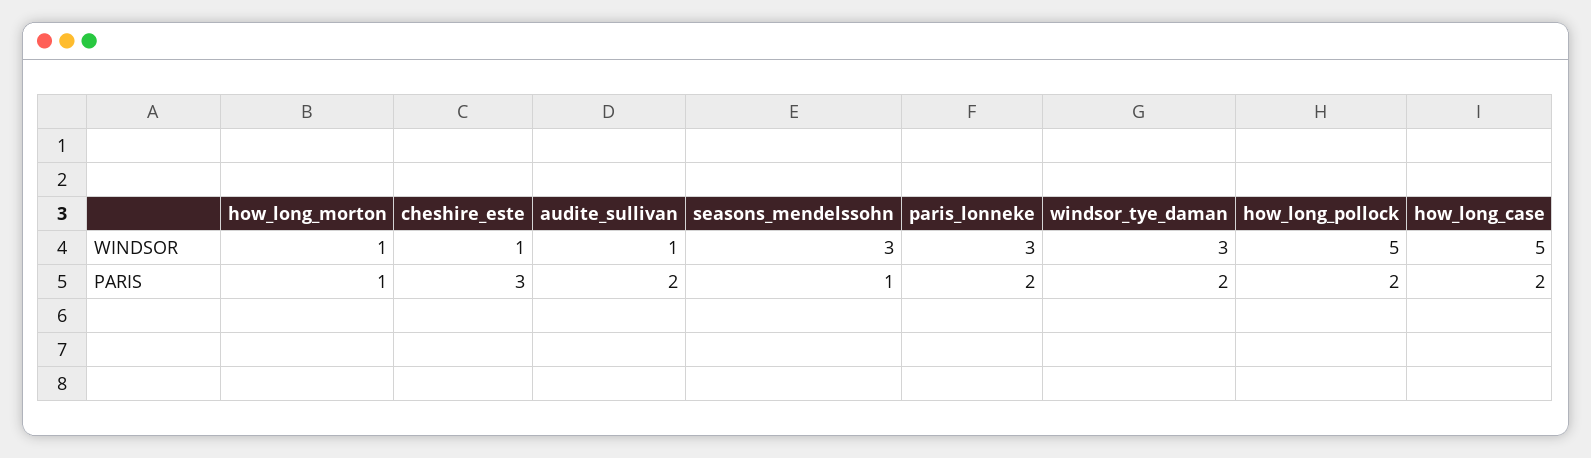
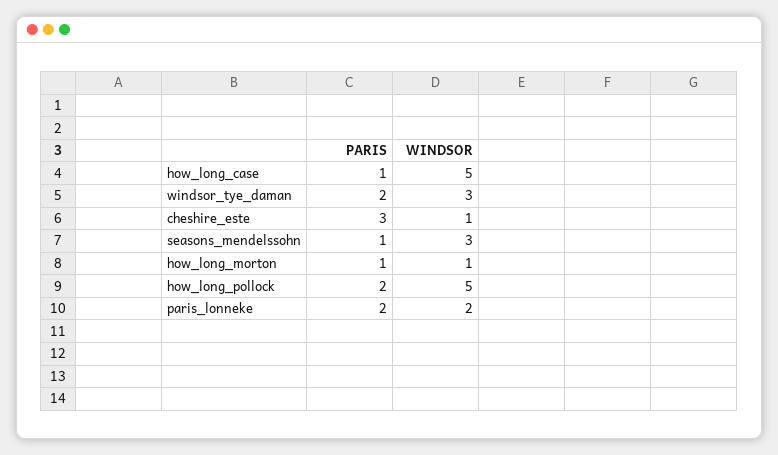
  {
    "how_long_morton": {
      "WINDSOR": 1,
      "PARIS": 1
    },
    "cheshire_este": {
      "WINDSOR": 1,
      "PARIS": 3
    },
-   "audite_sullivan": {
-     "WINDSOR": 1,
-     "PARIS": 2
-   },
    "seasons_mendelssohn": {
      "WINDSOR": 3,
      "PARIS": 1
    },
    "paris_lonneke": {
-     "WINDSOR": 3,
+     "WINDSOR": 2,
      "PARIS": 2
    },
    "windsor_tye_daman": {
      "WINDSOR": 3,
      "PARIS": 2
    },
    "how_long_pollock": {
      "WINDSOR": 5,
      "PARIS": 2
    },
    "how_long_case": {
      "WINDSOR": 5,
-     "PARIS": 2
+     "PARIS": 1
    }
  }

